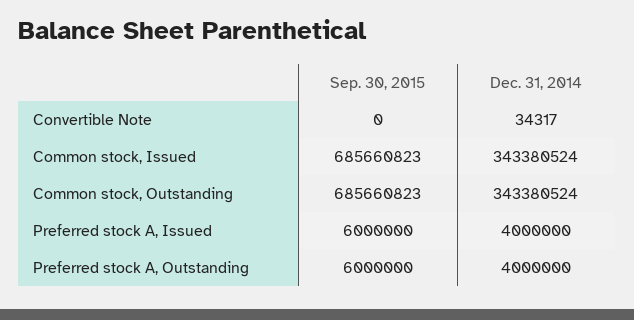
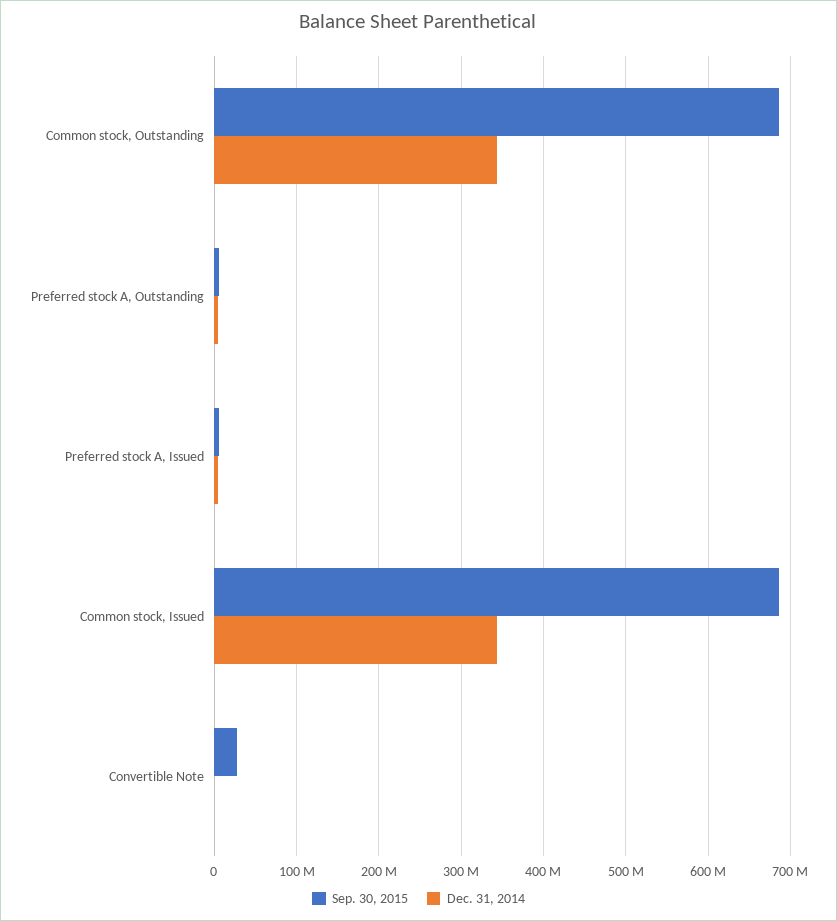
  {
    "Sep. 30, 2015": {
-     "Convertible Note": 0,
+     "Convertible Note": 30000000,
      "Common stock, Issued": 685660823,
      "Common stock, Outstanding": 685660823,
      "Preferred stock A, Issued": 6000000,
      "Preferred stock A, Outstanding": 6000000
    },
    "Dec. 31, 2014": {
      "Convertible Note": 34317,
      "Common stock, Issued": 343380524,
      "Common stock, Outstanding": 343380524,
      "Preferred stock A, Issued": 4000000,
      "Preferred stock A, Outstanding": 4000000
    }
  }

